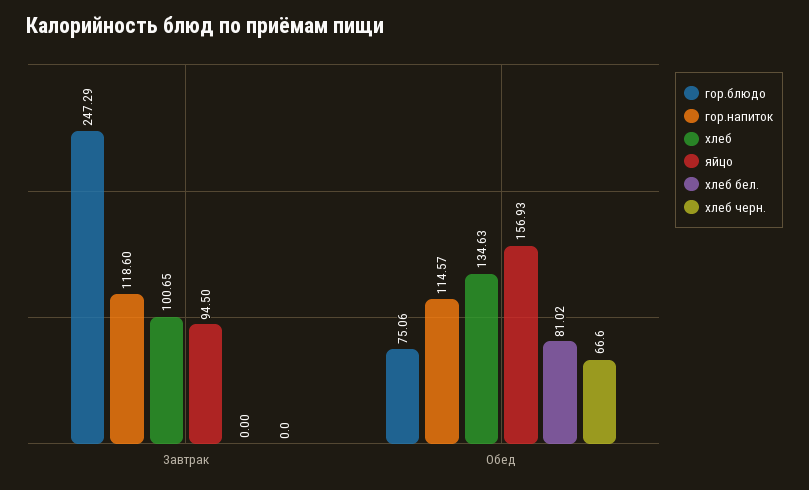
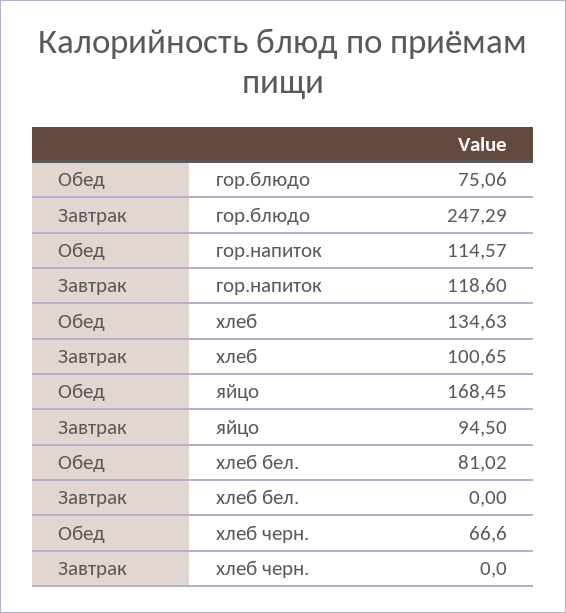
  {
    "гор.блюдо": {
      "Завтрак": 247.29,
      "Обед": 75.06
    },
    "гор.напиток": {
      "Завтрак": 118.6,
      "Обед": 114.57
    },
    "хлеб": {
      "Завтрак": 100.65,
      "Обед": 134.63
    },
    "яйцо": {
      "Завтрак": 94.5,
-     "Обед": 156.93
+     "Обед": 168.45
    },
    "хлеб бел.": {
      "Завтрак": 0,
      "Обед": 81.02
    },
    "хлеб черн.": {
      "Завтрак": 0,
      "Обед": 66.6
    }
  }

